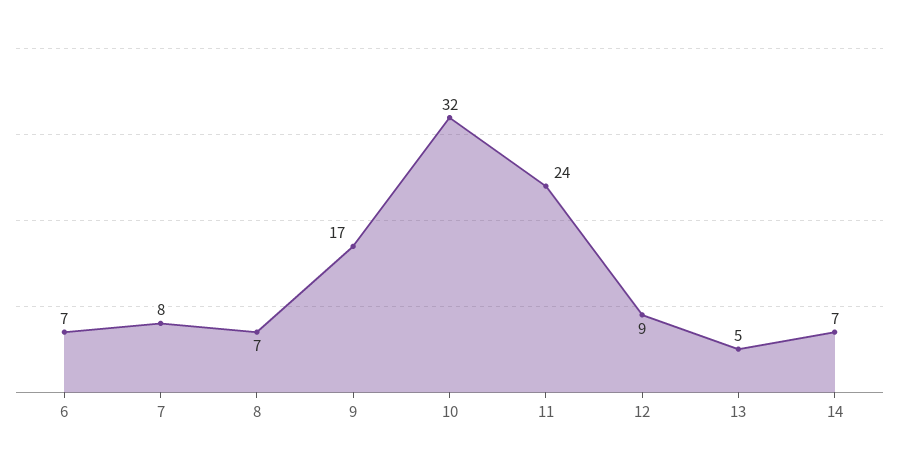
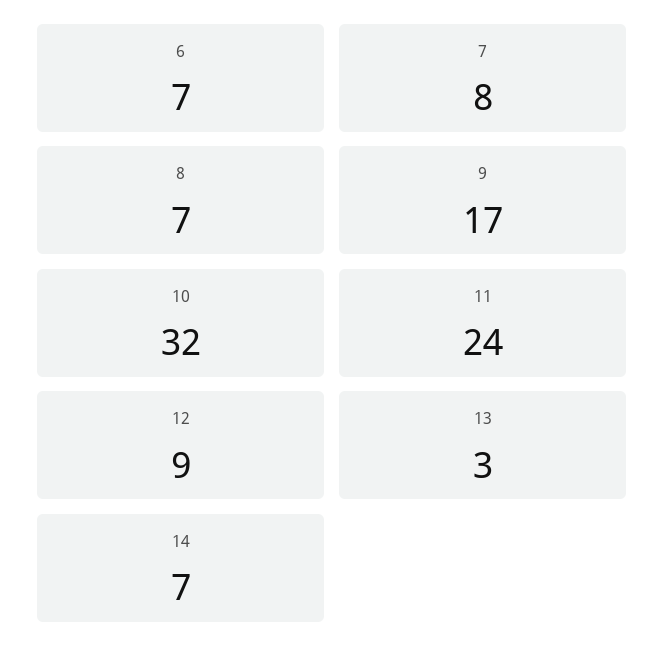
  {
    "6": 7,
    "7": 8,
    "8": 7,
    "9": 17,
    "10": 32,
    "11": 24,
    "12": 9,
-   "13": 5,
+   "13": 3,
    "14": 7
  }

